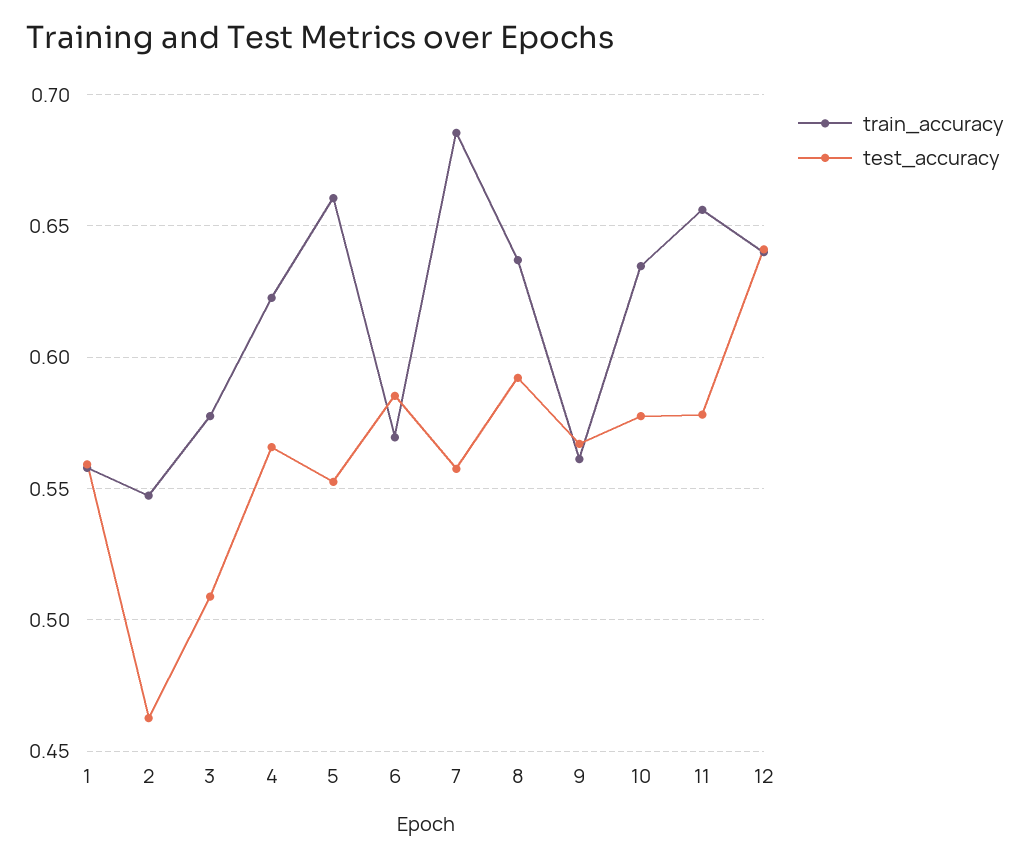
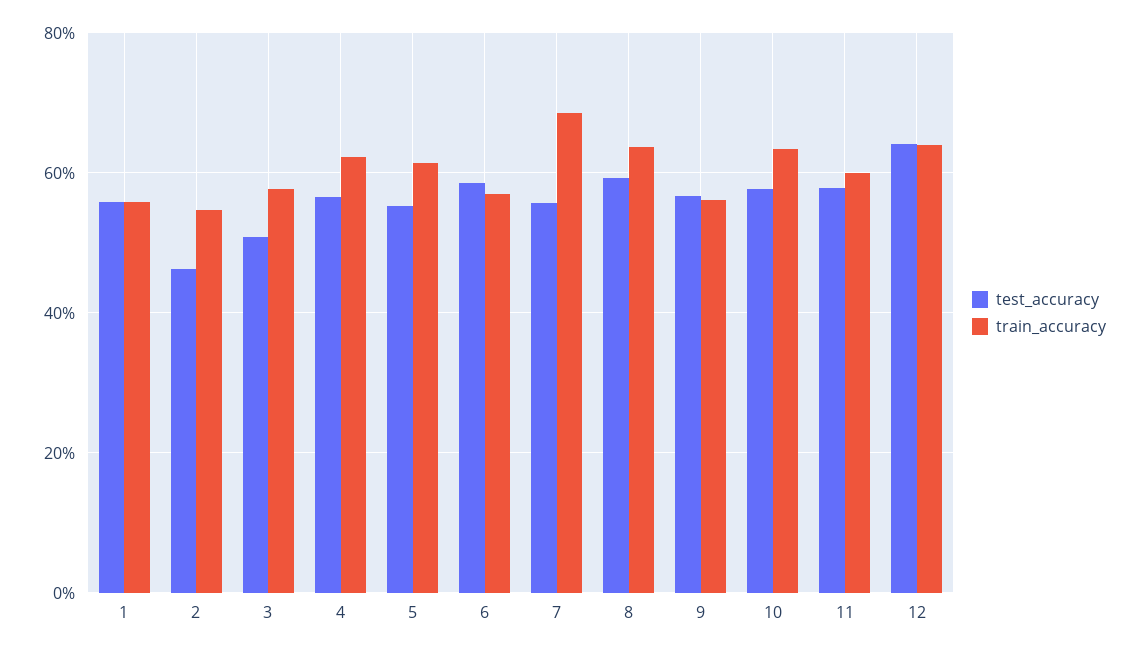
  {
    "train_accuracy": {
      "1": 0.56,
      "2": 0.545,
      "3": 0.58,
      "4": 0.625,
-     "5": 0.66,
+     "5": 0.62,
      "6": 0.57,
      "7": 0.685,
      "8": 0.635,
      "9": 0.56,
      "10": 0.635,
-     "11": 0.655,
+     "11": 0.6,
      "12": 0.64
    },
    "test_accuracy": {
      "1": 0.56,
      "2": 0.465,
      "3": 0.51,
      "4": 0.565,
      "5": 0.555,
      "6": 0.585,
      "7": 0.56,
      "8": 0.59,
      "9": 0.565,
      "10": 0.58,
      "11": 0.58,
      "12": 0.64
    }
  }

